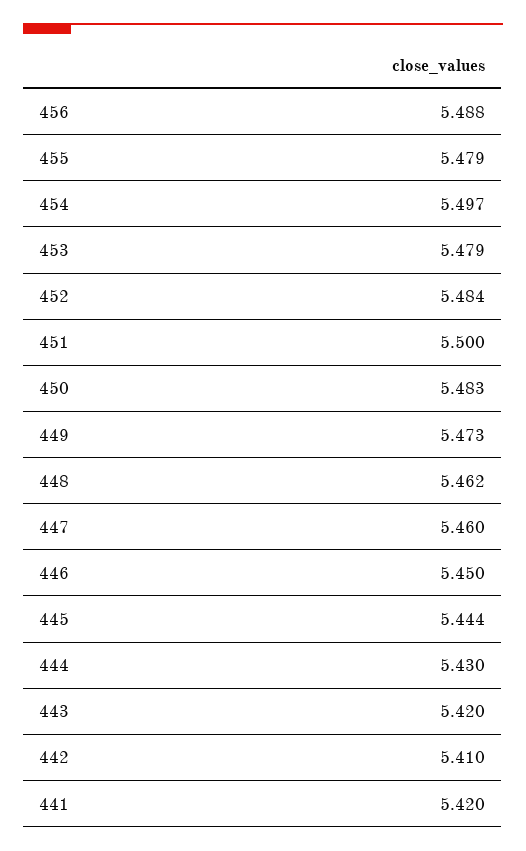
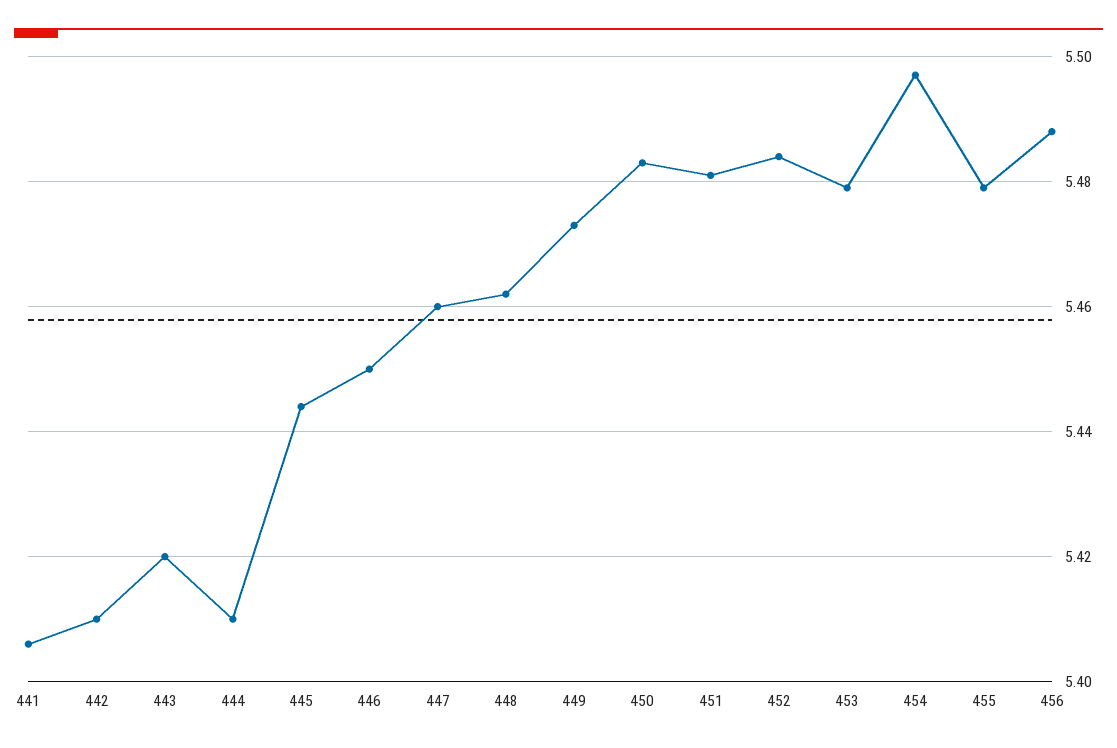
  {
    "456": 5.488,
    "455": 5.479,
    "454": 5.497,
    "453": 5.479,
    "452": 5.484,
-   "451": 5.5,
+   "451": 5.48,
    "450": 5.483,
    "449": 5.473,
    "448": 5.462,
    "447": 5.46,
    "446": 5.45,
    "445": 5.444,
-   "444": 5.43,
+   "444": 5.41,
    "443": 5.42,
    "442": 5.41,
-   "441": 5.42
+   "441": 5.405
  }

